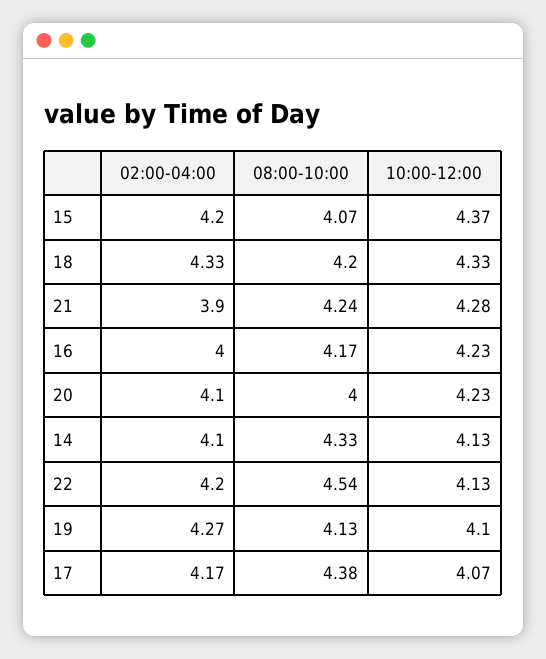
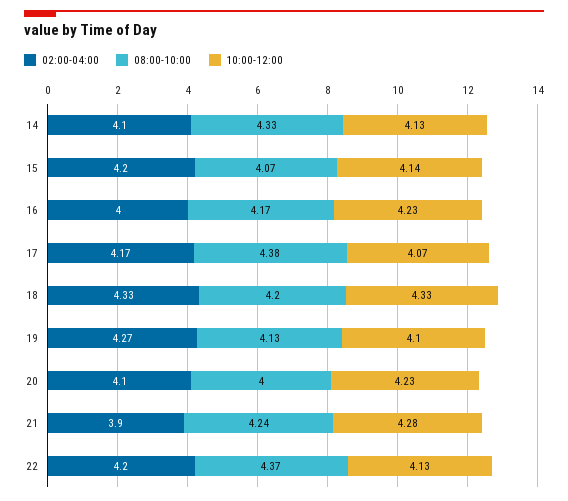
  {
    "02:00-04:00": {
      "15": 4.2,
      "18": 4.33,
      "21": 3.9,
      "16": 4,
      "20": 4.1,
      "14": 4.1,
      "22": 4.2,
      "19": 4.27,
      "17": 4.17
    },
    "08:00-10:00": {
      "15": 4.07,
      "18": 4.2,
      "21": 4.24,
      "16": 4.17,
      "20": 4,
      "14": 4.33,
-     "22": 4.54,
+     "22": 4.37,
      "19": 4.13,
      "17": 4.38
    },
    "10:00-12:00": {
-     "15": 4.37,
+     "15": 4.14,
      "18": 4.33,
      "21": 4.28,
      "16": 4.23,
      "20": 4.23,
      "14": 4.13,
      "22": 4.13,
      "19": 4.1,
      "17": 4.07
    }
  }

